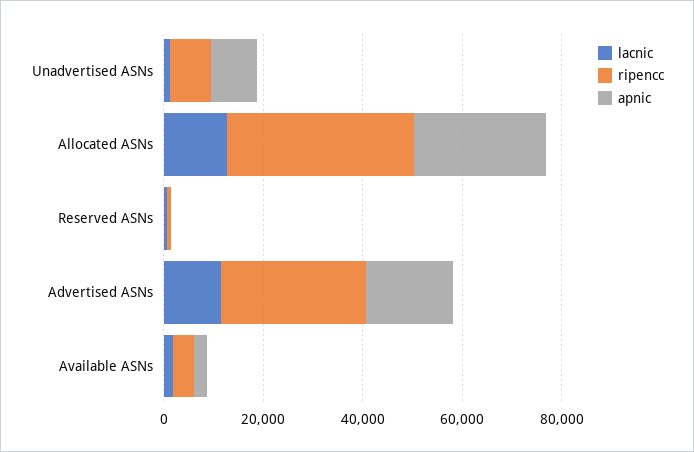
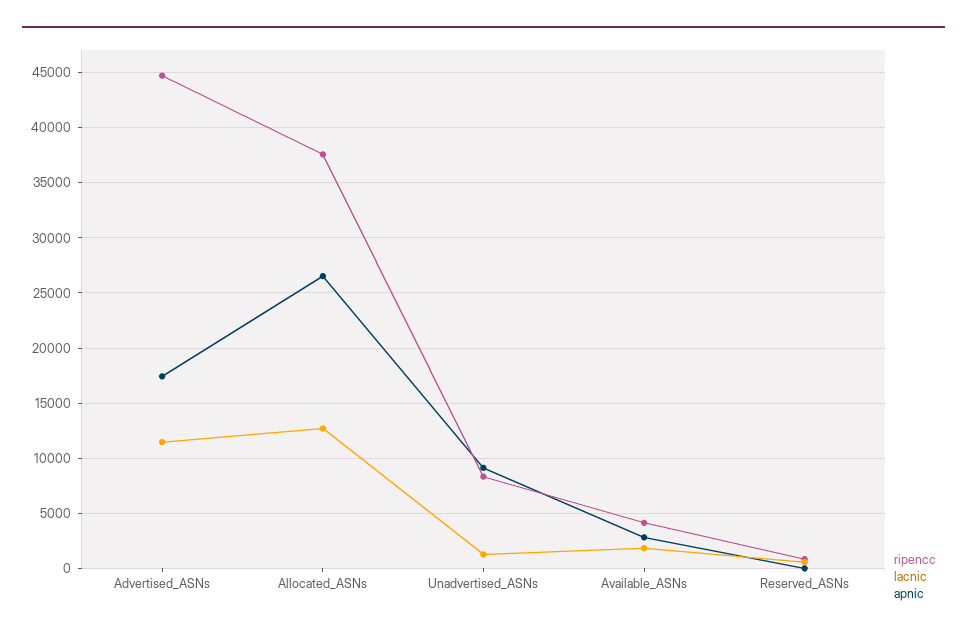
  {
    "lacnic": {
      "Unadvertised ASNs": 1000,
      "Allocated ASNs": 13000,
      "Reserved ASNs": 1000,
      "Advertised ASNs": 11000,
      "Available ASNs": 2000
    },
    "ripencc": {
      "Unadvertised ASNs": 8000,
      "Allocated ASNs": 38000,
      "Reserved ASNs": 1000,
-     "Advertised ASNs": 30000,
+     "Advertised ASNs": 45000,
      "Available ASNs": 4000
    },
    "apnic": {
      "Unadvertised ASNs": 9000,
      "Allocated ASNs": 27000,
      "Reserved ASNs": 0,
      "Advertised ASNs": 17000,
      "Available ASNs": 3000
    }
  }

